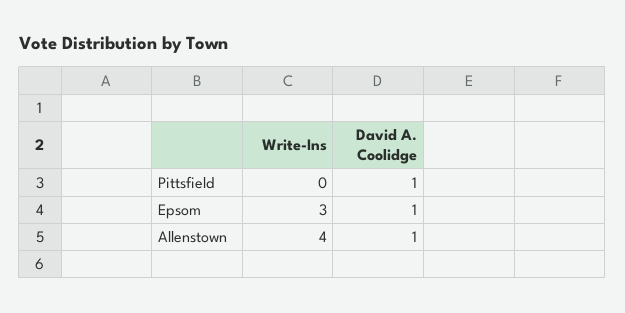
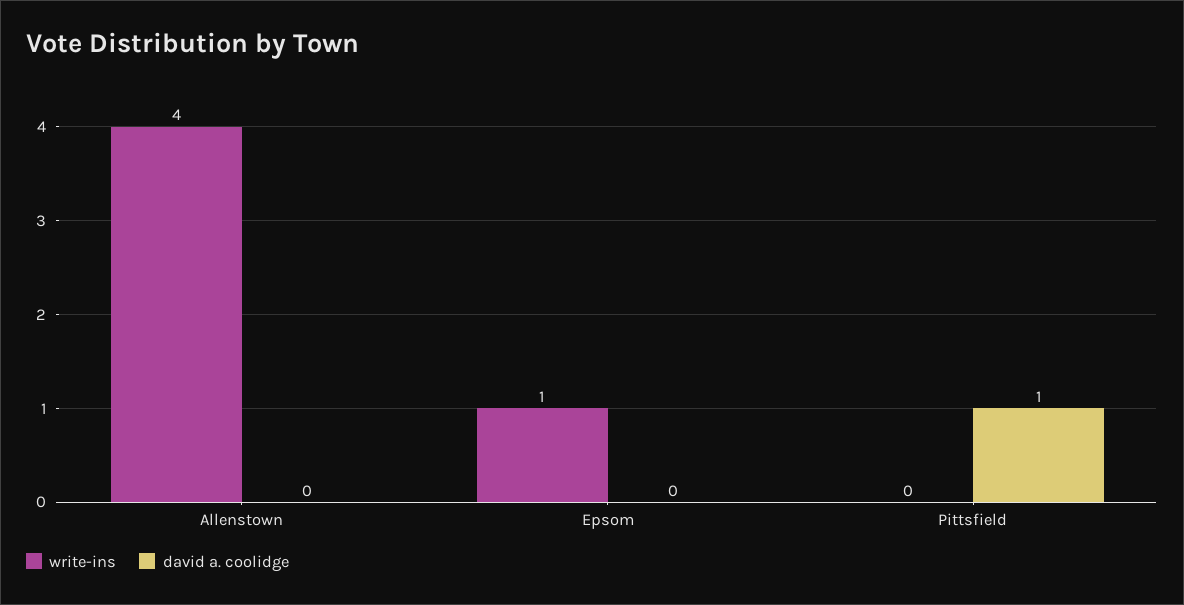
  {
    "Write-Ins": {
      "Pittsfield": 0,
-     "Epsom": 3,
+     "Epsom": 1,
      "Allenstown": 4
    },
    "David A. Coolidge": {
      "Pittsfield": 1,
-     "Epsom": 1,
+     "Epsom": 0,
-     "Allenstown": 1
+     "Allenstown": 0
    }
  }

